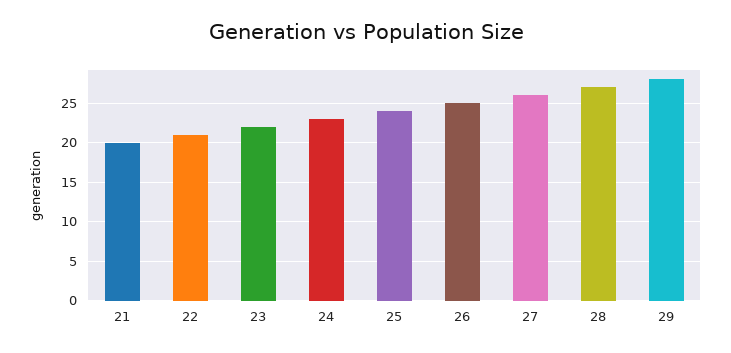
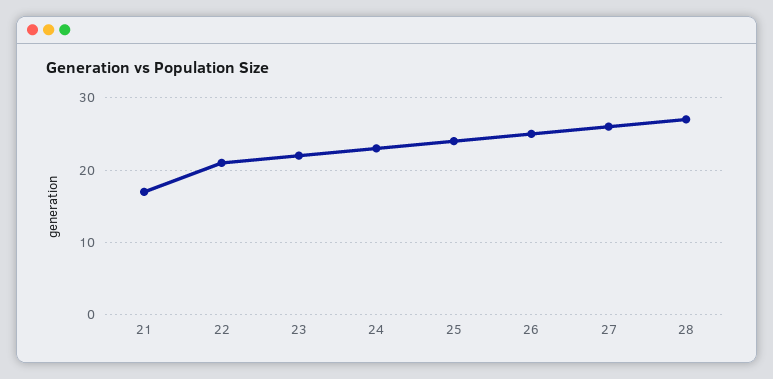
  {
-   "21": 20,
+   "21": 17,
    "22": 21,
    "23": 22,
    "24": 23,
    "25": 24,
    "26": 25,
    "27": 26,
-   "28": 27,
+   "28": 27
-   "29": 28
  }

